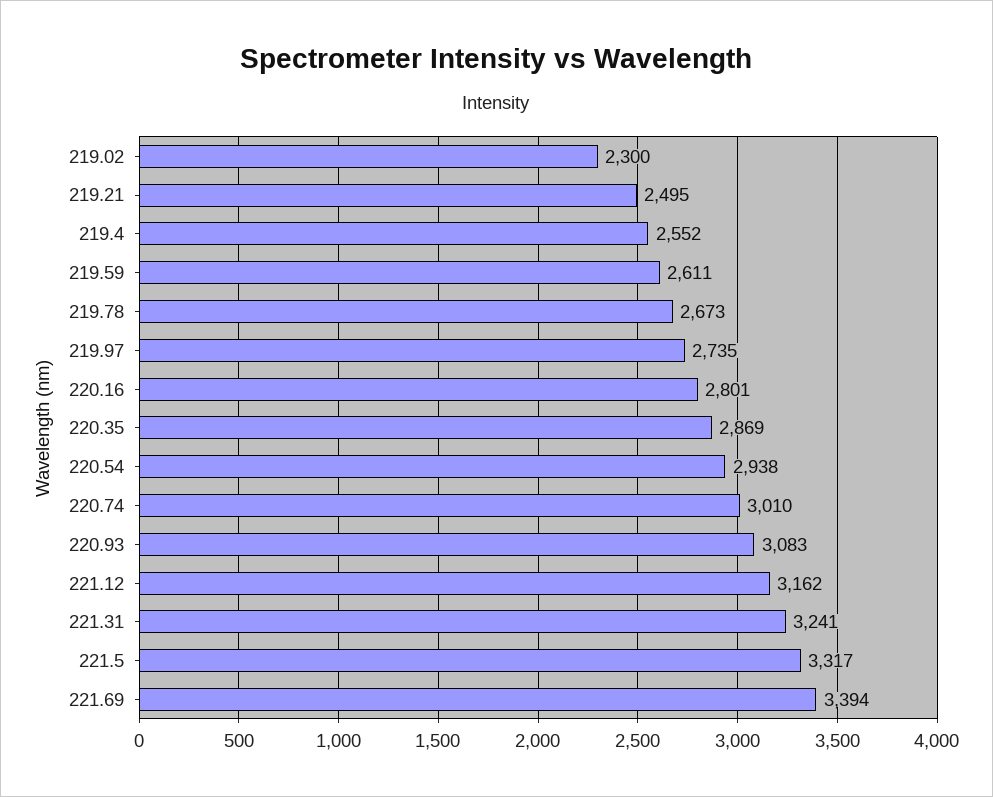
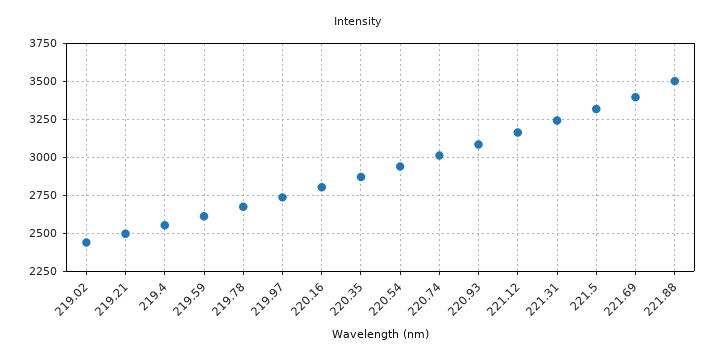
  {
-   "219.02": 2300,
+   "219.02": 2450,
    "219.21": 2495,
    "219.4": 2552,
    "219.59": 2611,
    "219.78": 2673,
    "219.97": 2735,
    "220.16": 2801,
    "220.35": 2869,
    "220.54": 2938,
    "220.74": 3010,
    "220.93": 3083,
    "221.12": 3162,
    "221.31": 3241,
    "221.5": 3317,
-   "221.69": 3394
+   "221.69": 3394,
+   "221.88": 3500
  }

